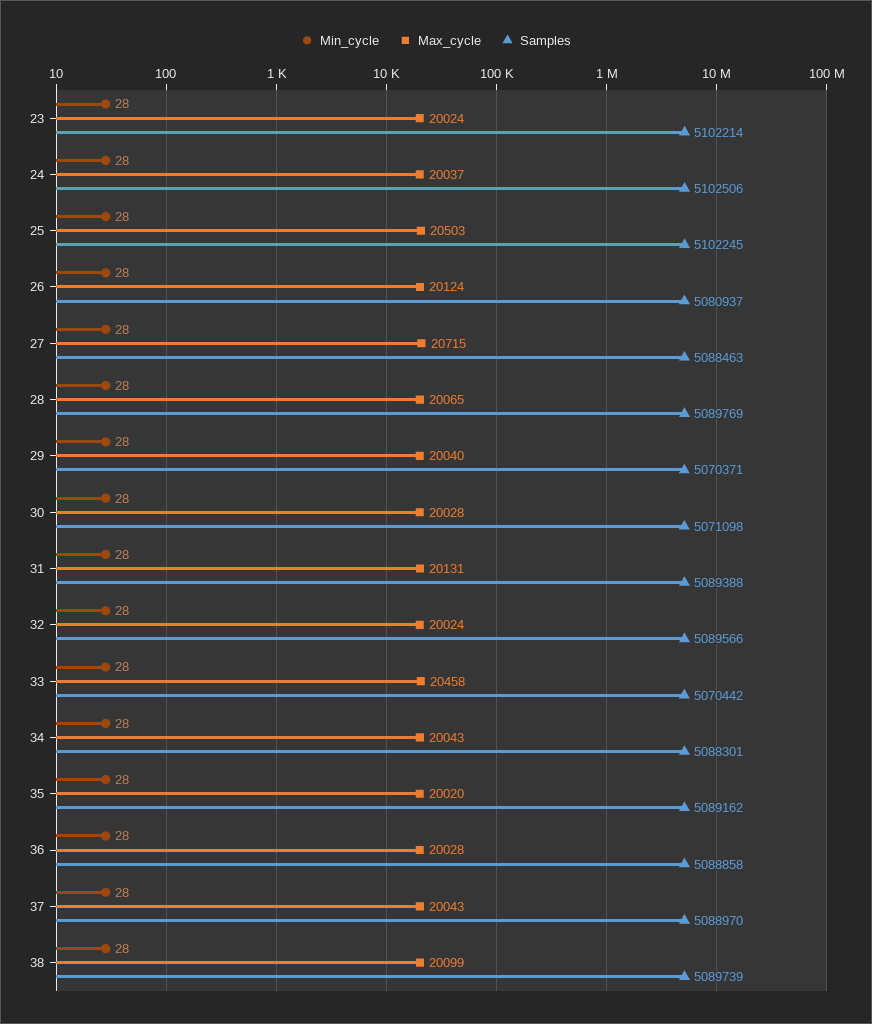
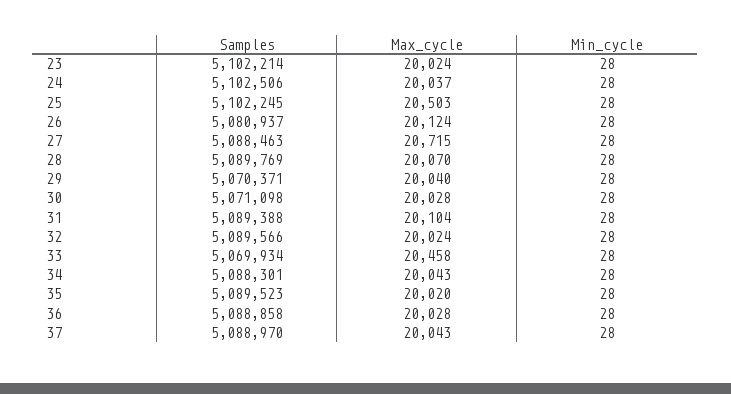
  {
    "Min_cycle": {
      "23": 28,
      "24": 28,
      "25": 28,
      "26": 28,
      "27": 28,
      "28": 28,
      "29": 28,
      "30": 28,
      "31": 28,
      "32": 28,
      "33": 28,
      "34": 28,
      "35": 28,
      "36": 28,
-     "37": 28,
+     "37": 28
-     "38": 28
    },
    "Max_cycle": {
      "23": 20024,
      "24": 20037,
      "25": 20503,
      "26": 20124,
      "27": 20715,
-     "28": 20065,
+     "28": 20070,
      "29": 20040,
      "30": 20028,
-     "31": 20131,
+     "31": 20104,
      "32": 20024,
      "33": 20458,
      "34": 20043,
      "35": 20020,
      "36": 20028,
-     "37": 20043,
+     "37": 20043
-     "38": 20099
    },
    "Samples": {
      "23": 5102214,
      "24": 5102506,
      "25": 5102245,
      "26": 5080937,
      "27": 5088463,
      "28": 5089769,
      "29": 5070371,
      "30": 5071098,
      "31": 5089388,
      "32": 5089566,
-     "33": 5070442,
+     "33": 5069934,
      "34": 5088301,
-     "35": 5089162,
+     "35": 5089523,
      "36": 5088858,
-     "37": 5088970,
+     "37": 5088970
-     "38": 5089739
    }
  }

